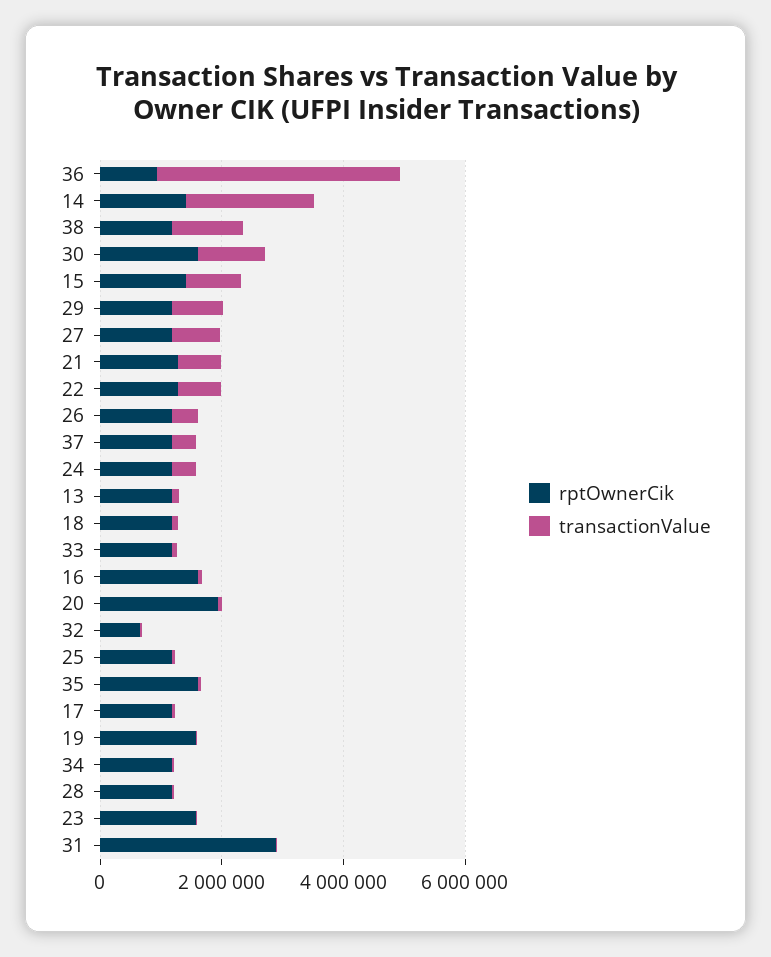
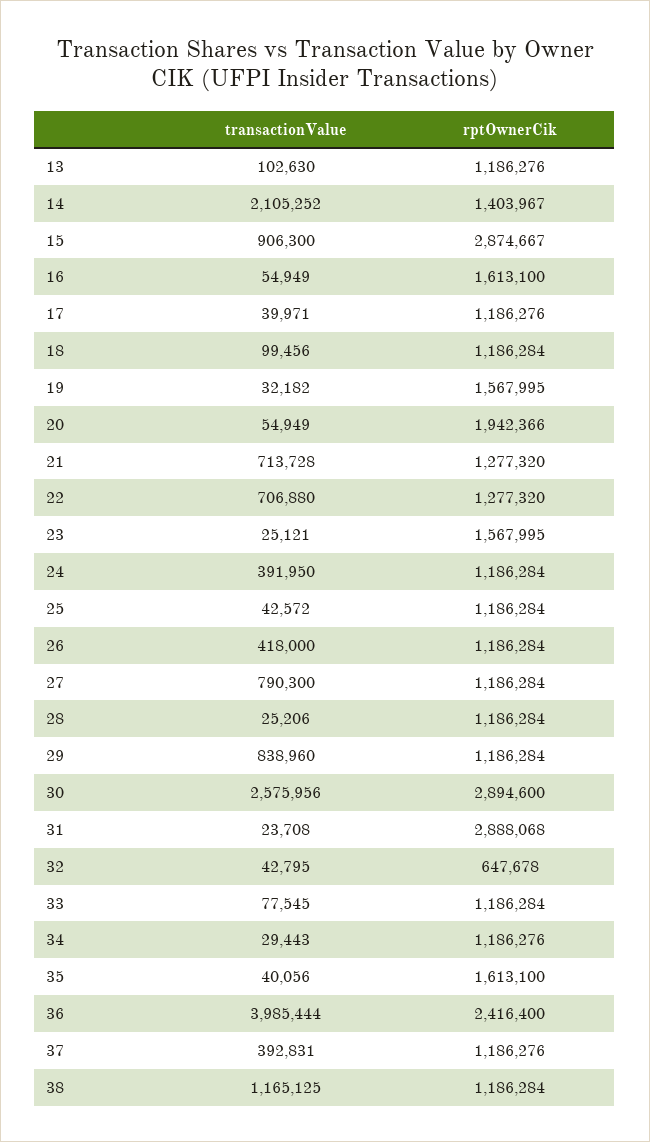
  {
    "rptOwnerCik": {
-     "36": 1000000,
+     "36": 2416400,
      "14": 1403967,
      "38": 1186284,
-     "30": 1500000,
+     "30": 2894600,
-     "15": 1500000,
+     "15": 2874667,
      "29": 1186284,
      "27": 1186284,
      "21": 1277320,
      "22": 1277320,
      "26": 1186284,
      "37": 1186276,
      "24": 1186284,
      "13": 1186276,
      "18": 1186284,
      "33": 1186284,
      "16": 1613100,
      "20": 1942366,
      "32": 647678,
      "25": 1186284,
      "35": 1613100,
      "17": 1186276,
      "19": 1567995,
      "34": 1186276,
      "28": 1186284,
      "23": 1567995,
      "31": 2888068
    },
    "transactionValue": {
      "36": 3985444,
      "14": 2105252,
      "38": 1165125,
-     "30": 1000000,
+     "30": 2575956,
      "15": 906300,
      "29": 838960,
      "27": 790300,
      "21": 713728,
      "22": 706880,
      "26": 418000,
      "37": 392831,
      "24": 391950,
      "13": 102630,
      "18": 99456,
      "33": 77545,
      "16": 54949,
      "20": 54949,
      "32": 42795,
      "25": 42572,
      "35": 40056,
      "17": 39971,
      "19": 32182,
      "34": 29443,
      "28": 25206,
      "23": 25121,
      "31": 23708
    }
  }

